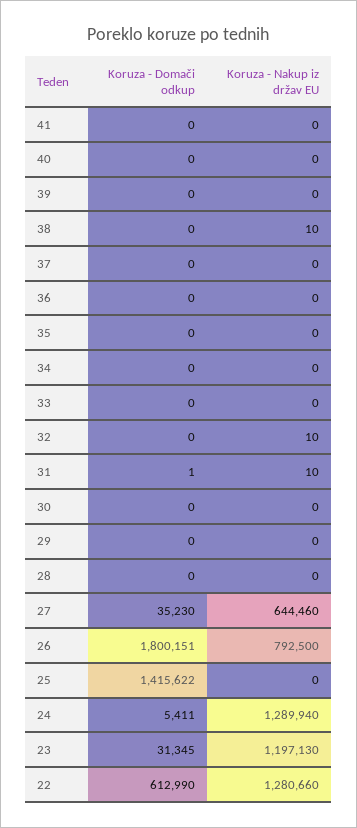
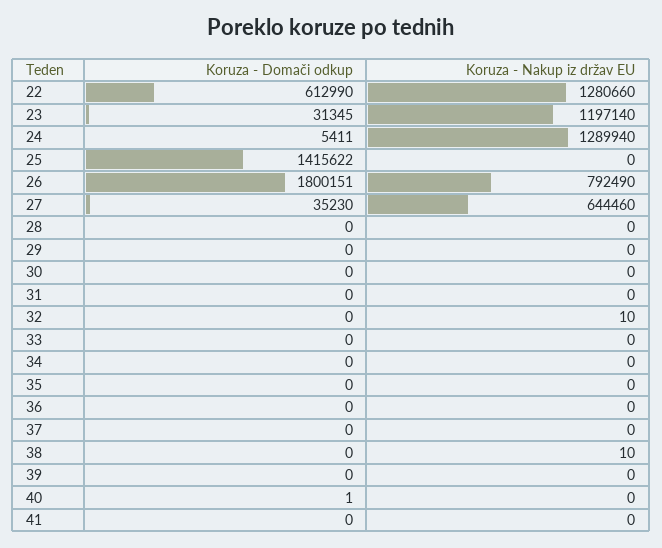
  {
    "Koruza - Domači odkup": {
      "41": 0,
-     "40": 0,
+     "40": 1,
      "39": 0,
      "38": 0,
      "37": 0,
      "36": 0,
      "35": 0,
      "34": 0,
      "33": 0,
      "32": 0,
-     "31": 1,
+     "31": 0,
      "30": 0,
      "29": 0,
      "28": 0,
      "27": 35230,
      "26": 1800151,
      "25": 1415622,
      "24": 5411,
      "23": 31345,
      "22": 612990
    },
    "Koruza - Nakup iz držav EU": {
      "41": 0,
      "40": 0,
      "39": 0,
      "38": 10,
      "37": 0,
      "36": 0,
      "35": 0,
      "34": 0,
      "33": 0,
      "32": 10,
-     "31": 10,
+     "31": 0,
      "30": 0,
      "29": 0,
      "28": 0,
      "27": 644460,
-     "26": 792500,
+     "26": 792490,
      "25": 0,
      "24": 1289940,
-     "23": 1197130,
+     "23": 1197140,
      "22": 1280660
    }
  }

